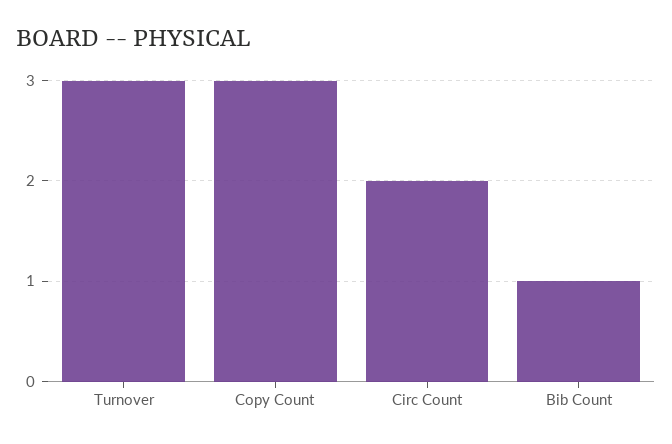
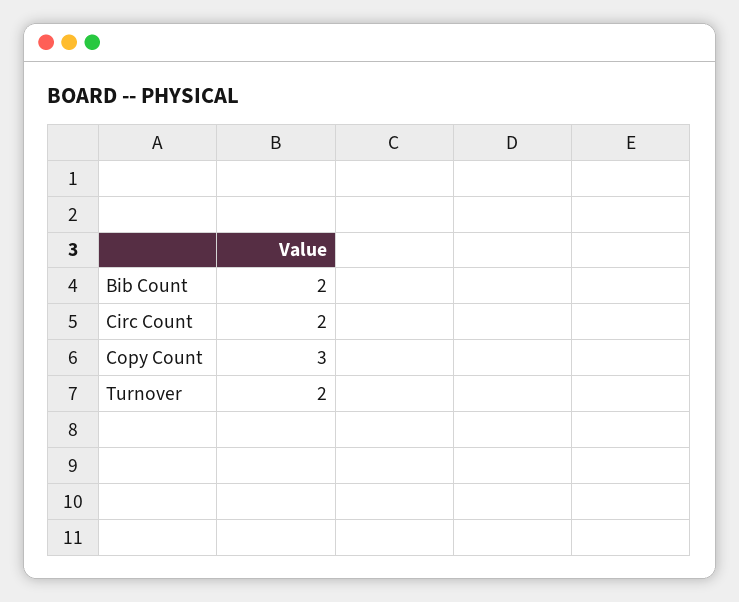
  {
-   "Turnover": 3,
+   "Turnover": 2,
    "Copy Count": 3,
    "Circ Count": 2,
-   "Bib Count": 1
+   "Bib Count": 2
  }

